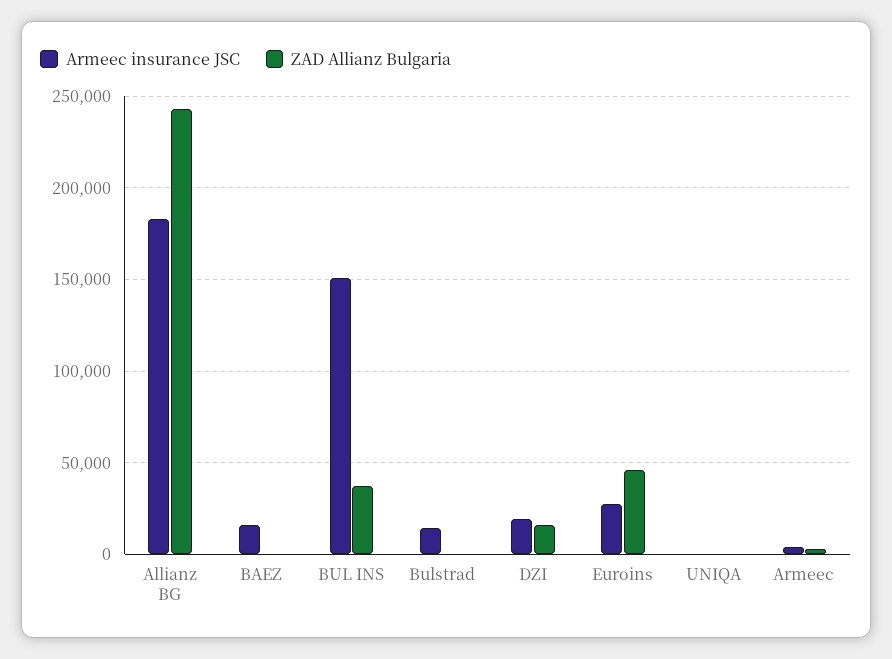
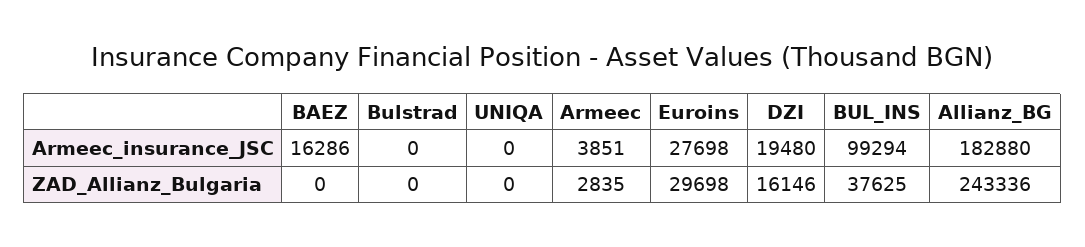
  {
    "Аrmeec insurance JSC": {
      "Allianz BG": 182880,
      "BAEZ": 16286,
-     "BUL INS": 150000,
+     "BUL INS": 99294,
-     "Bulstrad": 15000,
+     "Bulstrad": 0,
      "DZI": 19480,
      "Euroins": 27698,
      "UNIQA": 0,
      "Аrmeec": 3851
    },
    "ZAD Allianz Bulgaria": {
      "Allianz BG": 243336,
      "BAEZ": 0,
      "BUL INS": 37625,
      "Bulstrad": 0,
      "DZI": 16146,
-     "Euroins": 45000,
+     "Euroins": 29698,
      "UNIQA": 0,
      "Аrmeec": 2835
    }
  }

